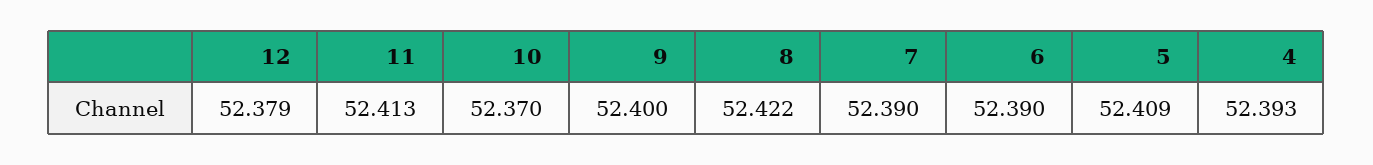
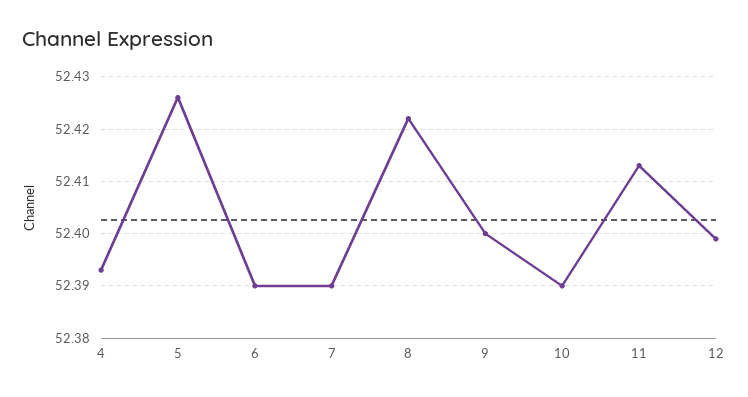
  {
-   "12": 52.379,
+   "12": 52.4,
    "11": 52.413,
-   "10": 52.37,
+   "10": 52.39,
    "9": 52.4,
    "8": 52.422,
    "7": 52.39,
    "6": 52.39,
-   "5": 52.409,
+   "5": 52.425,
    "4": 52.393
  }

